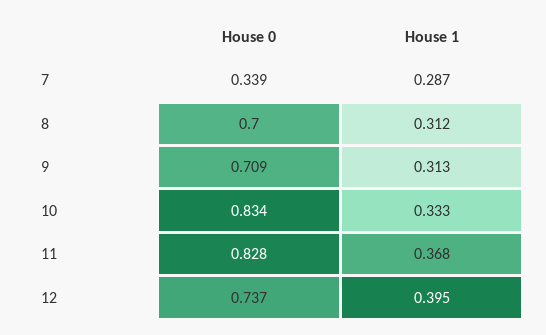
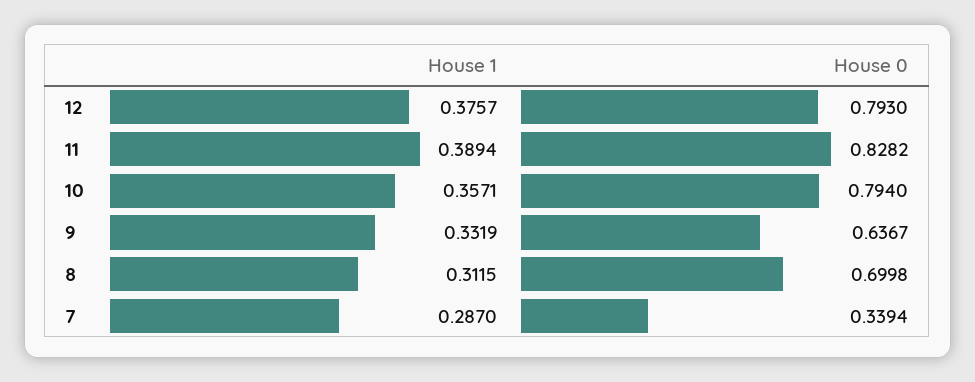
  {
    "House 0": {
      "7": 0.3394,
      "8": 0.6998,
-     "9": 0.709,
+     "9": 0.6367,
-     "10": 0.834,
+     "10": 0.794,
      "11": 0.8282,
-     "12": 0.737
+     "12": 0.793
    },
    "House 1": {
      "7": 0.287,
      "8": 0.3115,
-     "9": 0.313,
+     "9": 0.3319,
-     "10": 0.333,
+     "10": 0.3571,
-     "11": 0.368,
+     "11": 0.3894,
-     "12": 0.395
+     "12": 0.3757
    }
  }

